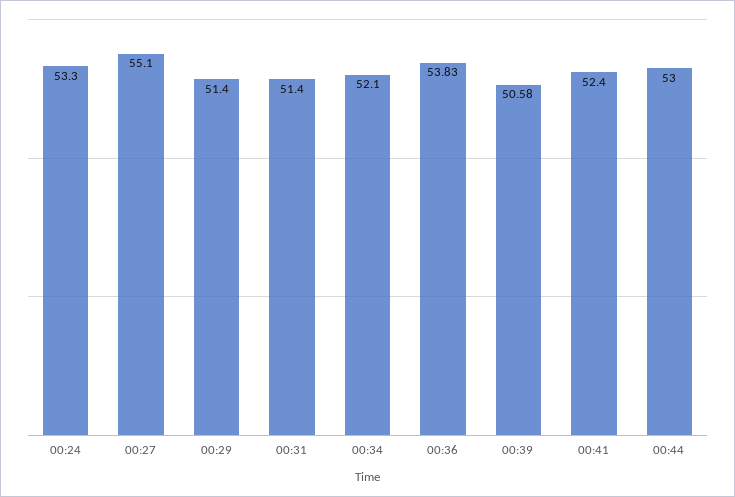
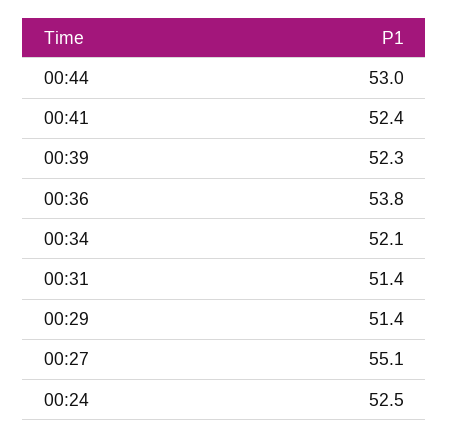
  {
-   "00:24": 53.3,
+   "00:24": 52.5,
    "00:27": 55.1,
    "00:29": 51.4,
    "00:31": 51.4,
    "00:34": 52.1,
    "00:36": 53.83,
-   "00:39": 50.58,
+   "00:39": 52.3,
    "00:41": 52.4,
    "00:44": 53
  }

